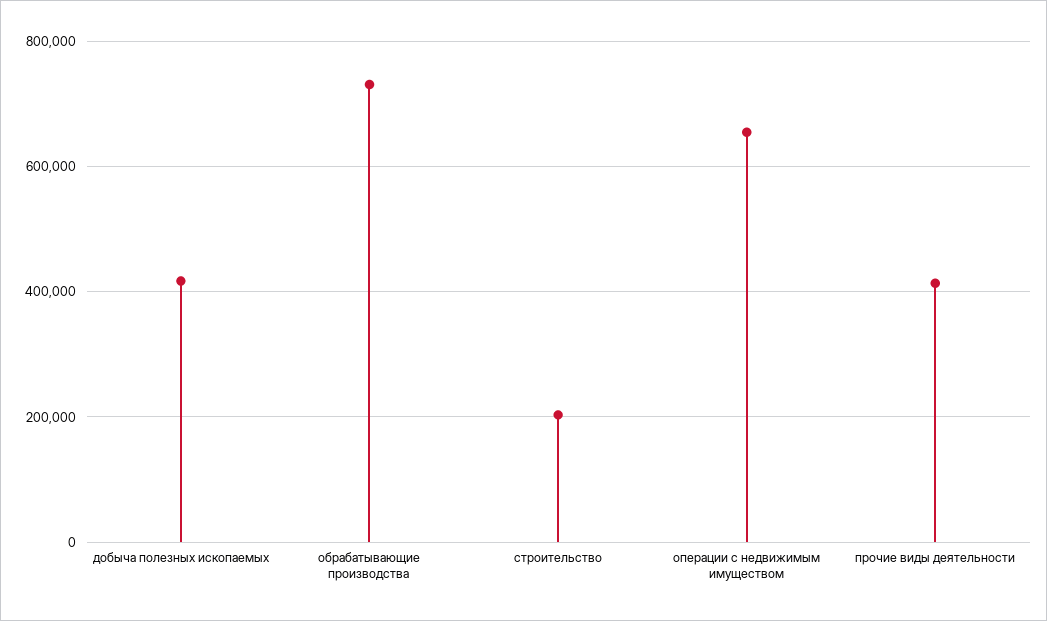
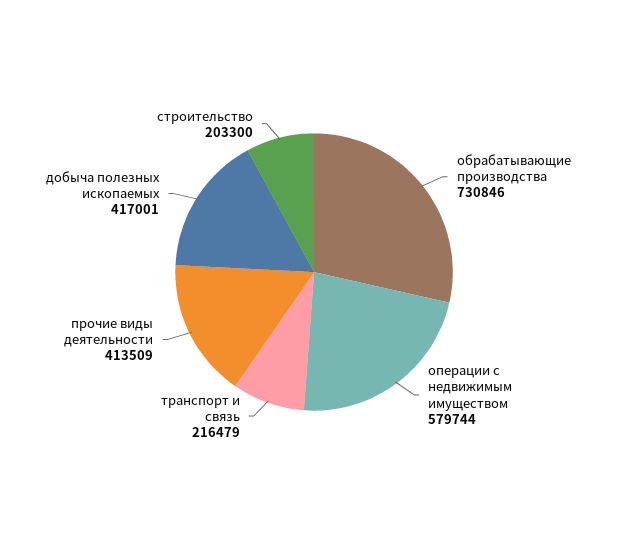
  {
    "добыча полезных ископаемых": 417001,
    "обрабатывающие производства": 730846,
    "строительство": 203300,
-   "операции с недвижимым имуществом": 660000,
+   "операции с недвижимым имуществом": 579744,
-   "прочие виды деятельности": 413509
+   "прочие виды деятельности": 413509,
+   "транспорт и связь": 216479
  }

